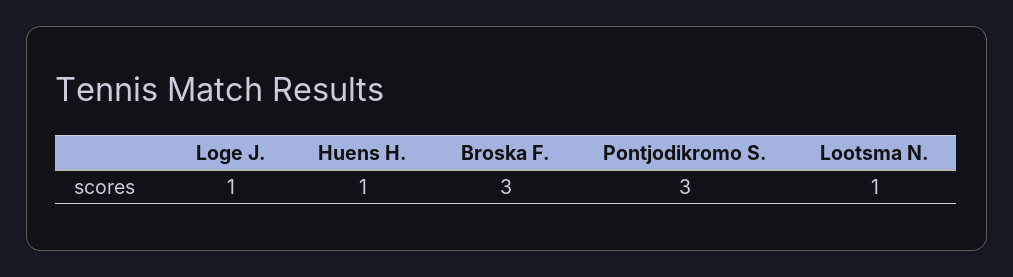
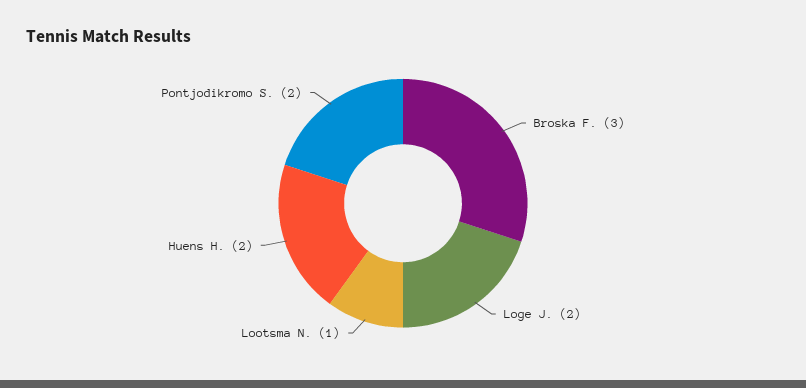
  {
-   "Loge J.": 1,
+   "Loge J.": 2,
-   "Huens H.": 1,
+   "Huens H.": 2,
    "Broska F.": 3,
-   "Pontjodikromo S.": 3,
+   "Pontjodikromo S.": 2,
    "Lootsma N.": 1
  }

